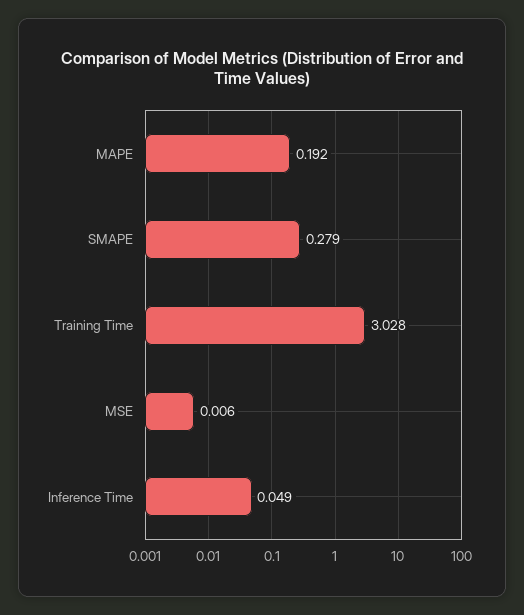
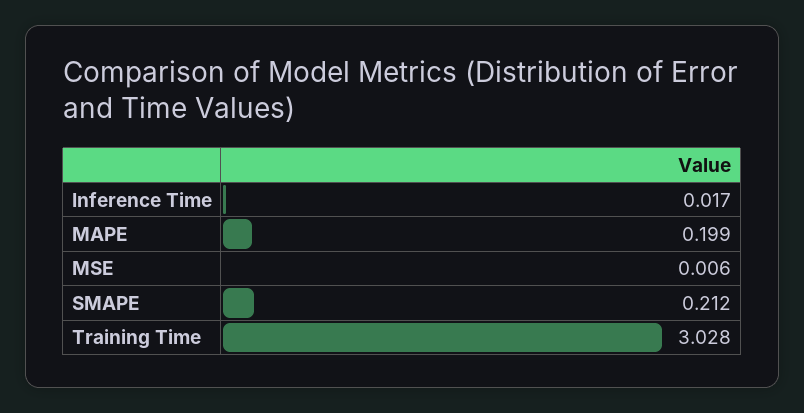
  {
-   "MAPE": 0.192,
+   "MAPE": 0.199,
-   "SMAPE": 0.279,
+   "SMAPE": 0.212,
    "Training Time": 3.028,
    "MSE": 0.006,
-   "Inference Time": 0.049
+   "Inference Time": 0.017
  }

